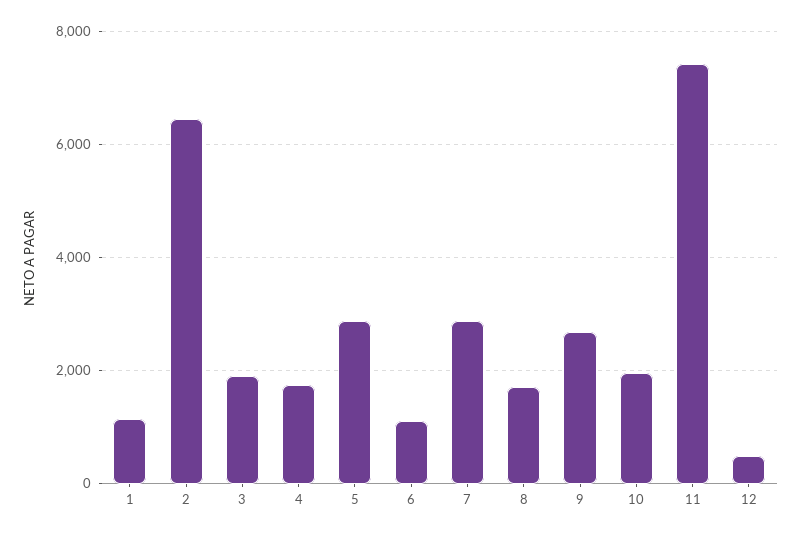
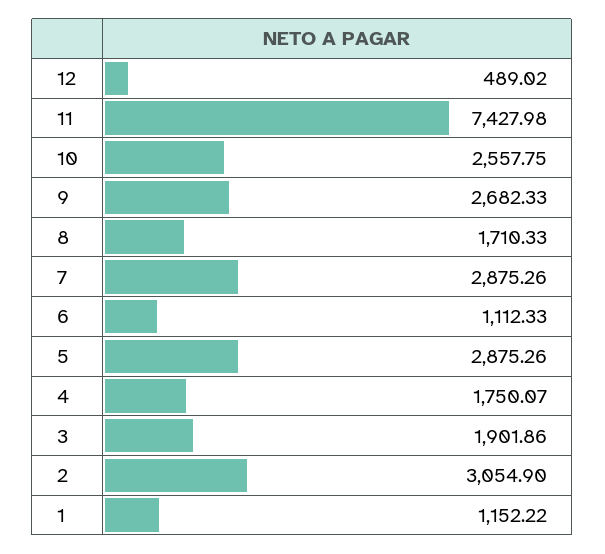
  {
    "1": 1152.22,
-   "2": 6400,
+   "2": 3054.9,
    "3": 1901.86,
    "4": 1750.07,
    "5": 2875.26,
    "6": 1112.33,
    "7": 2875.26,
    "8": 1710.33,
    "9": 2682.33,
-   "10": 2000,
+   "10": 2557.75,
    "11": 7427.98,
    "12": 489.02
  }

